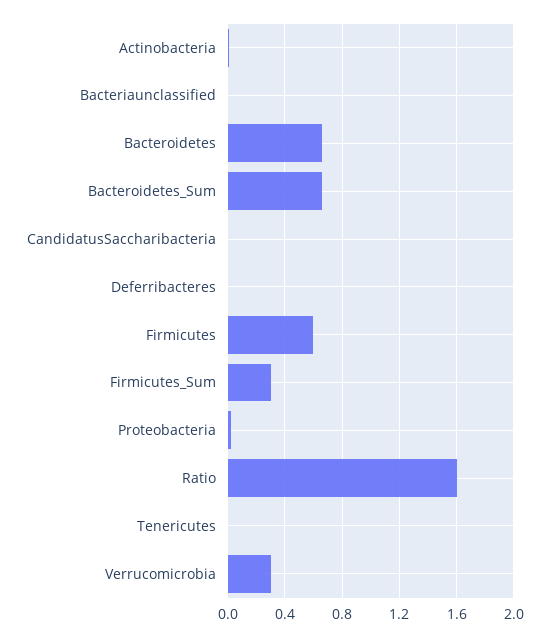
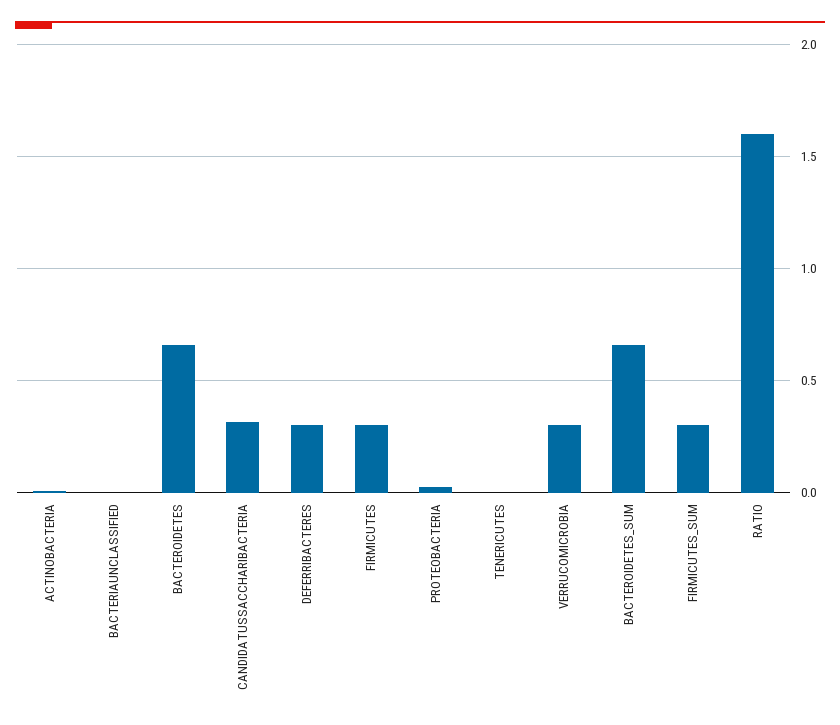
  {
    "Actinobacteria": 0,
    "Bacteriaunclassified": 0,
    "Bacteroidetes": 0.65,
    "Bacteroidetes_Sum": 0.65,
-   "CandidatusSaccharibacteria": 0,
+   "CandidatusSaccharibacteria": 0.3,
-   "Deferribacteres": 0,
+   "Deferribacteres": 0.3,
-   "Firmicutes": 0.6,
+   "Firmicutes": 0.3,
    "Firmicutes_Sum": 0.3,
    "Proteobacteria": 0.05,
    "Ratio": 1.6,
    "Tenericutes": 0,
    "Verrucomicrobia": 0.3
  }

